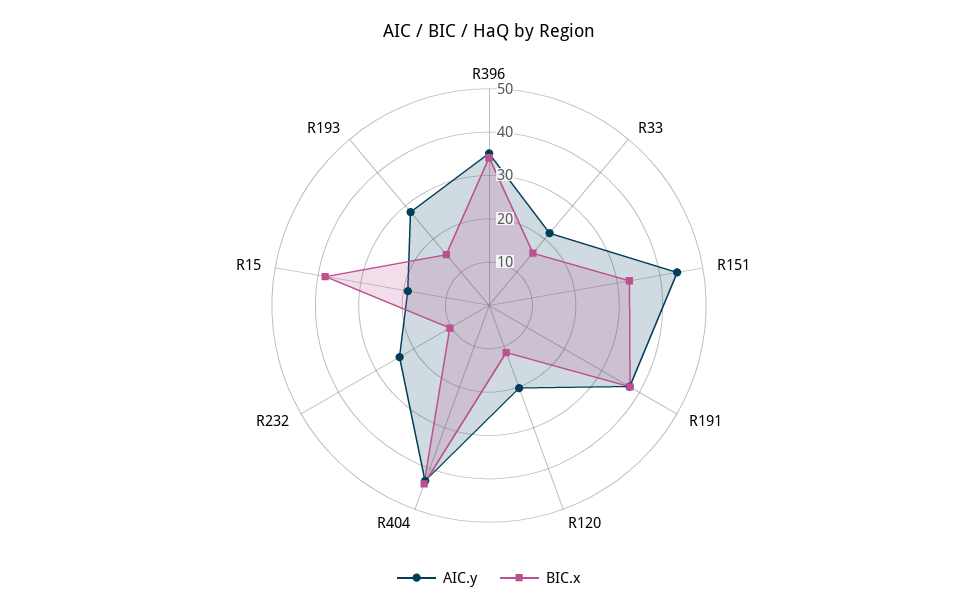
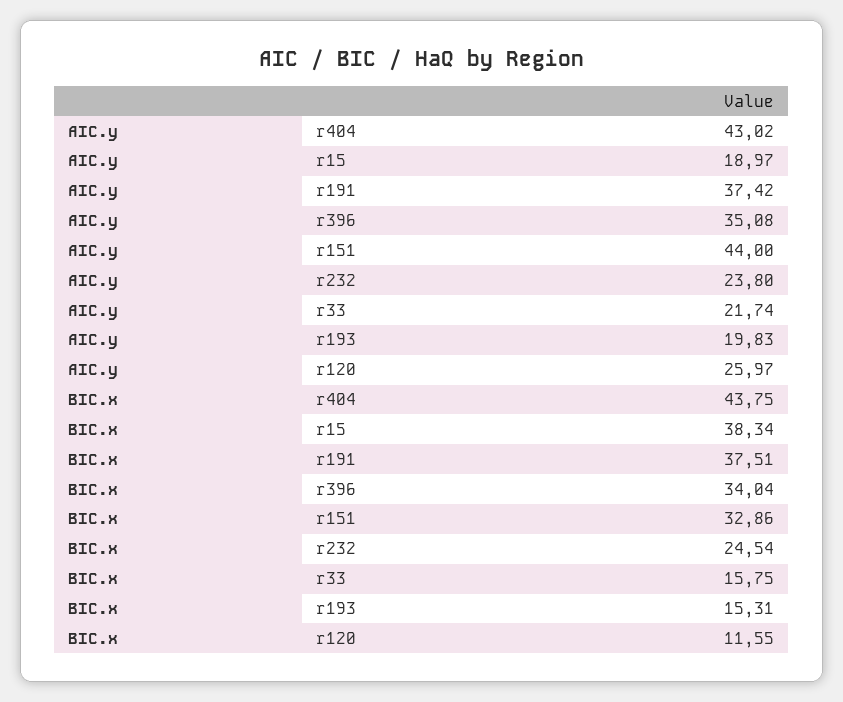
  {
    "AIC.y": {
      "R396": 35.08,
      "R33": 21.74,
      "R151": 44,
      "R191": 37.42,
-     "R120": 20,
+     "R120": 25.97,
      "R404": 43.02,
      "R232": 23.8,
      "R15": 18.97,
-     "R193": 28
+     "R193": 19.83
    },
    "BIC.x": {
      "R396": 34.04,
      "R33": 15.75,
      "R151": 32.86,
      "R191": 37.51,
      "R120": 11.55,
      "R404": 43.75,
-     "R232": 10,
+     "R232": 24.54,
      "R15": 38.34,
      "R193": 15.31
    }
  }

